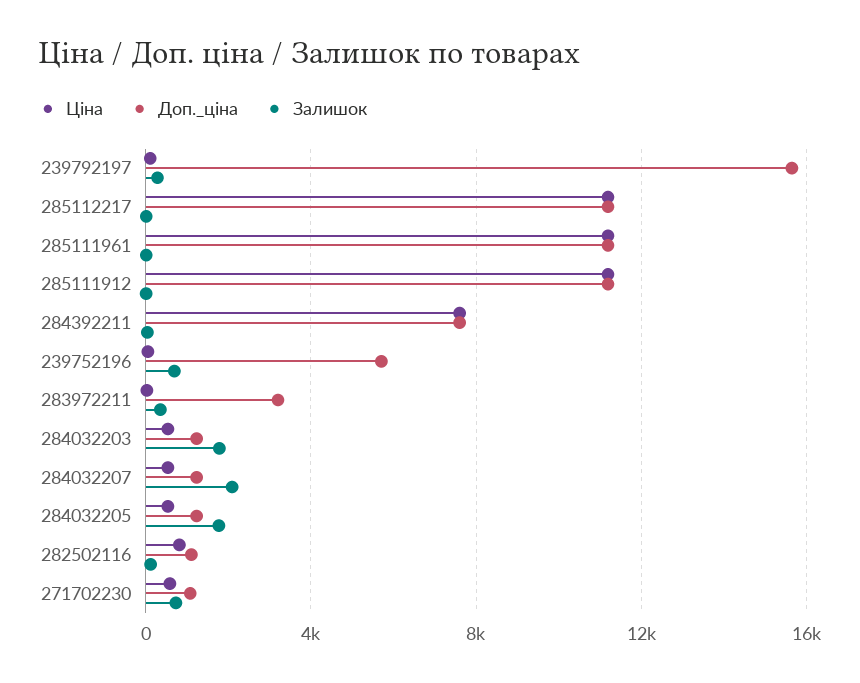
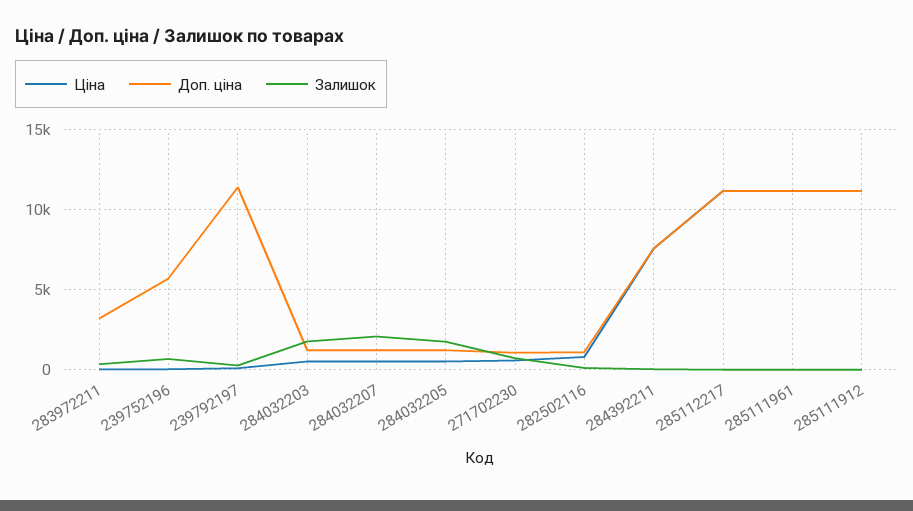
  {
    "Ціна": {
      "239792197": 0,
      "285112217": 11000,
      "285111961": 11000,
      "285111912": 11000,
      "284392211": 7500,
      "239752196": 0,
      "283972211": 0,
      "284032203": 500,
      "284032207": 500,
      "284032205": 500,
      "282502116": 1000,
      "271702230": 500
    },
    "Доп._ціна": {
-     "239792197": 15500,
+     "239792197": 11500,
      "285112217": 11000,
      "285111961": 11000,
      "285111912": 11000,
      "284392211": 7500,
      "239752196": 5500,
      "283972211": 3000,
      "284032203": 1000,
      "284032207": 1000,
      "284032205": 1000,
      "282502116": 1000,
      "271702230": 1000
    },
    "Залишок": {
      "239792197": 500,
      "285112217": 0,
      "285111961": 0,
      "285111912": 0,
      "284392211": 0,
      "239752196": 500,
      "283972211": 500,
      "284032203": 2000,
      "284032207": 2000,
      "284032205": 2000,
      "282502116": 0,
      "271702230": 500
    }
  }

